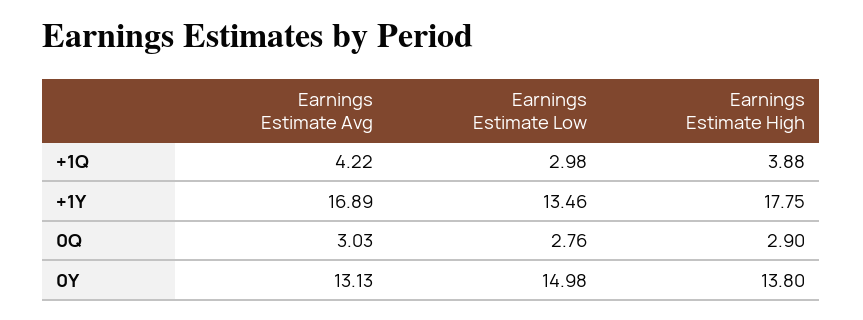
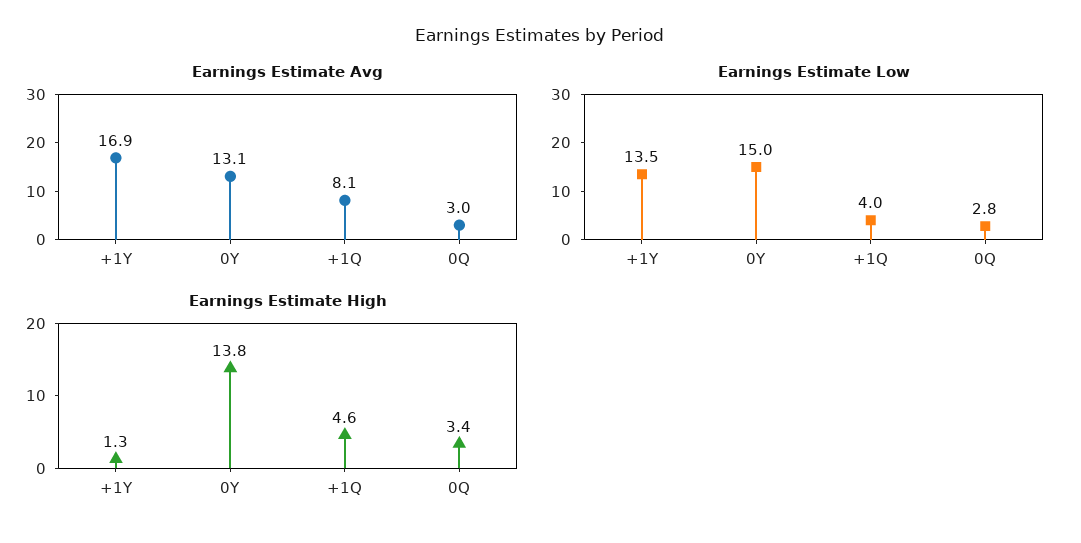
  {
    "Earnings Estimate Avg": {
-     "+1Q": 4.22,
+     "+1Q": 8.1,
      "+1Y": 16.89,
      "0Q": 3.03,
      "0Y": 13.13
    },
    "Earnings Estimate Low": {
-     "+1Q": 2.98,
+     "+1Q": 4,
      "+1Y": 13.46,
      "0Q": 2.76,
      "0Y": 14.98
    },
    "Earnings Estimate High": {
-     "+1Q": 3.88,
+     "+1Q": 4.6,
-     "+1Y": 17.75,
+     "+1Y": 1.3,
-     "0Q": 2.9,
+     "0Q": 3.4,
      "0Y": 13.8
    }
  }

